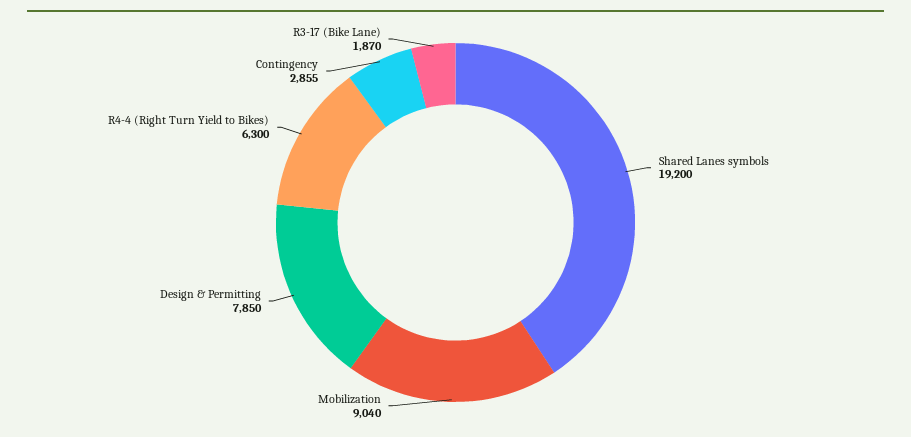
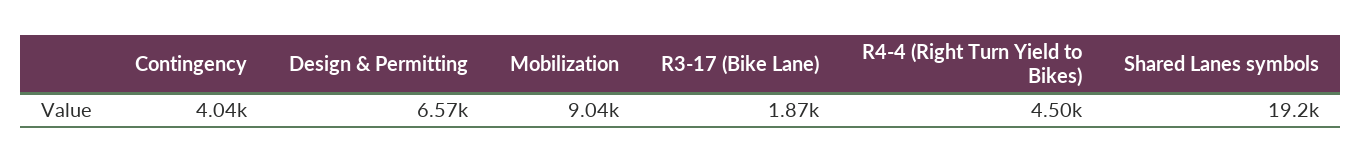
  {
    "Shared Lanes symbols": 19200,
    "Mobilization": 9040,
-   "Design & Permitting": 7850,
+   "Design & Permitting": 6570,
-   "R4-4 (Right Turn Yield to Bikes)": 6300,
+   "R4-4 (Right Turn Yield to Bikes)": 4500,
-   "Contingency": 2855,
+   "Contingency": 4040,
    "R3-17 (Bike Lane)": 1870
  }

